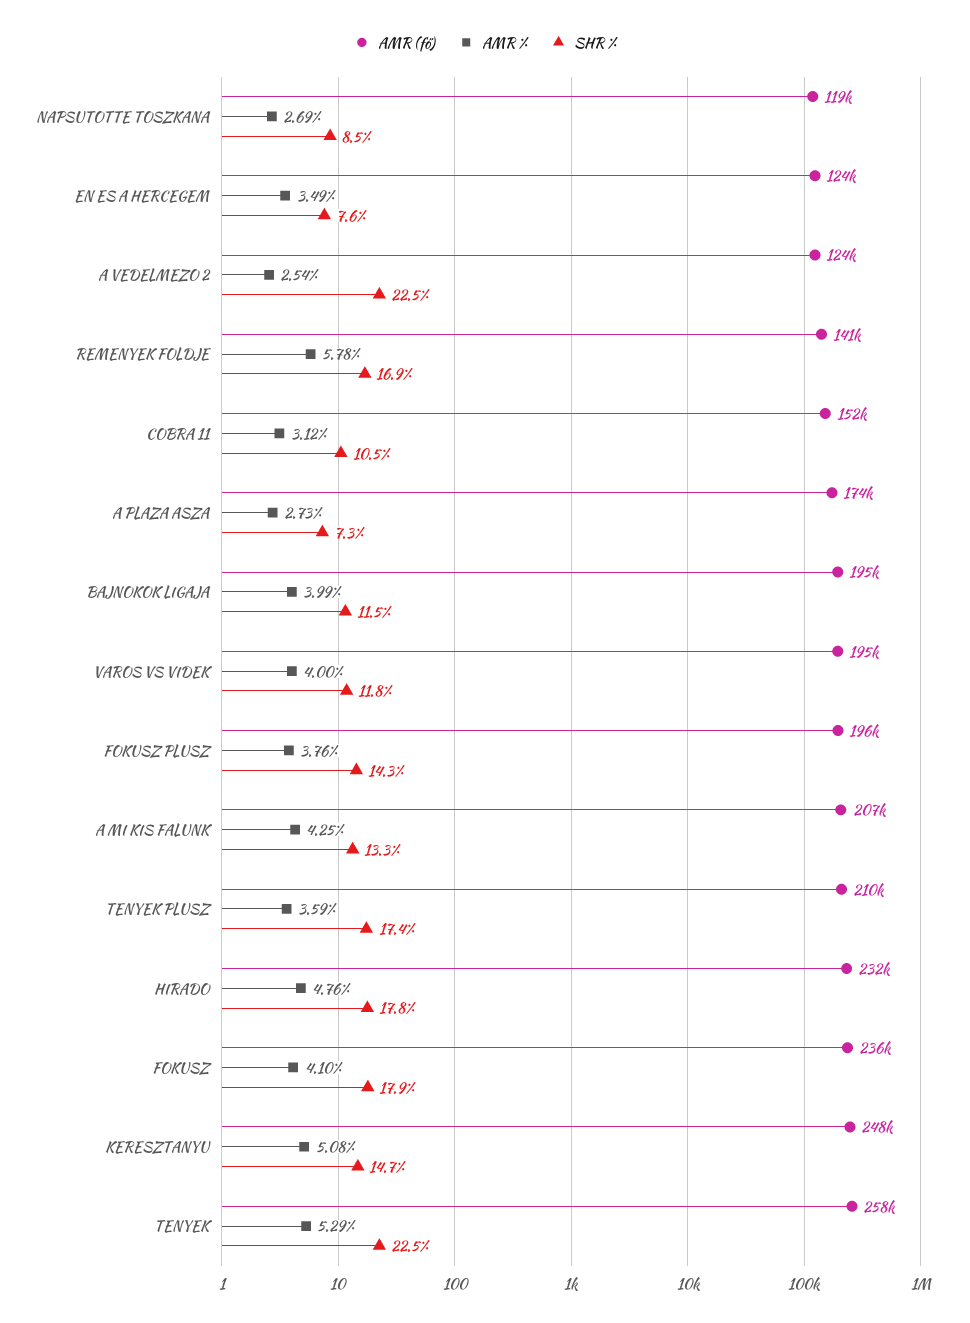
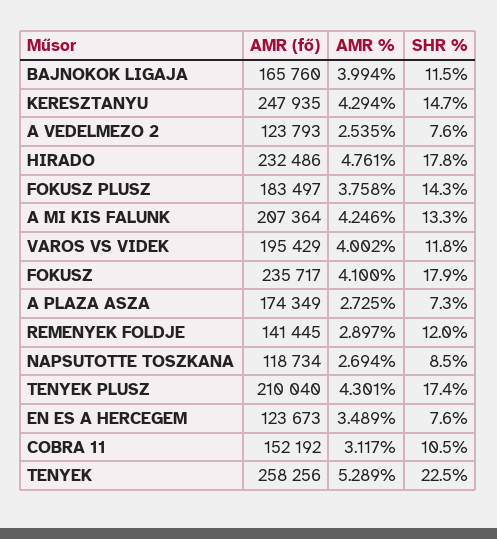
  {
    "AMR (fő)": {
      "NAPSUTOTTE TOSZKANA": 118734,
      "EN ES A HERCEGEM": 123673,
      "A VEDELMEZO 2": 123793,
      "REMENYEK FOLDJE": 141445,
      "COBRA 11": 152192,
      "A PLAZA ASZA": 174349,
-     "BAJNOKOK LIGAJA": 195000,
+     "BAJNOKOK LIGAJA": 165760,
      "VAROS VS VIDEK": 195429,
-     "FOKUSZ PLUSZ": 196000,
+     "FOKUSZ PLUSZ": 183497,
      "A MI KIS FALUNK": 207364,
      "TENYEK PLUSZ": 210040,
      "HIRADO": 232486,
      "FOKUSZ": 235717,
      "KERESZTANYU": 247935,
      "TENYEK": 258256
    },
    "AMR %": {
      "NAPSUTOTTE TOSZKANA": 2.694,
      "EN ES A HERCEGEM": 3.489,
      "A VEDELMEZO 2": 2.535,
-     "REMENYEK FOLDJE": 5.78,
+     "REMENYEK FOLDJE": 2.897,
      "COBRA 11": 3.117,
      "A PLAZA ASZA": 2.725,
      "BAJNOKOK LIGAJA": 3.994,
      "VAROS VS VIDEK": 4.002,
      "FOKUSZ PLUSZ": 3.758,
      "A MI KIS FALUNK": 4.246,
-     "TENYEK PLUSZ": 3.59,
+     "TENYEK PLUSZ": 4.301,
      "HIRADO": 4.761,
      "FOKUSZ": 4.1,
-     "KERESZTANYU": 5.08,
+     "KERESZTANYU": 4.294,
      "TENYEK": 5.289
    },
    "SHR %": {
      "NAPSUTOTTE TOSZKANA": 8.5,
      "EN ES A HERCEGEM": 7.6,
-     "A VEDELMEZO 2": 22.5,
+     "A VEDELMEZO 2": 7.6,
-     "REMENYEK FOLDJE": 16.9,
+     "REMENYEK FOLDJE": 12,
      "COBRA 11": 10.5,
      "A PLAZA ASZA": 7.3,
      "BAJNOKOK LIGAJA": 11.5,
      "VAROS VS VIDEK": 11.8,
      "FOKUSZ PLUSZ": 14.3,
      "A MI KIS FALUNK": 13.3,
      "TENYEK PLUSZ": 17.4,
      "HIRADO": 17.8,
      "FOKUSZ": 17.9,
      "KERESZTANYU": 14.7,
      "TENYEK": 22.5
    }
  }

